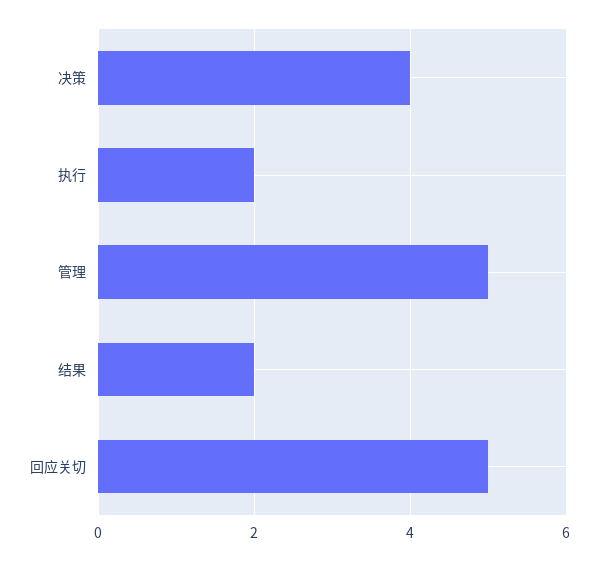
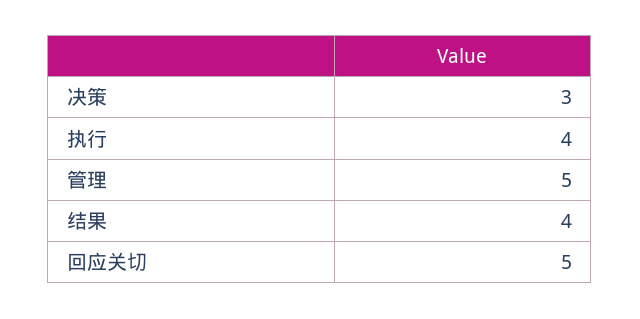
  {
-   "决策": 4,
+   "决策": 3,
-   "执行": 2,
+   "执行": 4,
    "管理": 5,
-   "结果": 2,
+   "结果": 4,
    "回应关切": 5
  }

